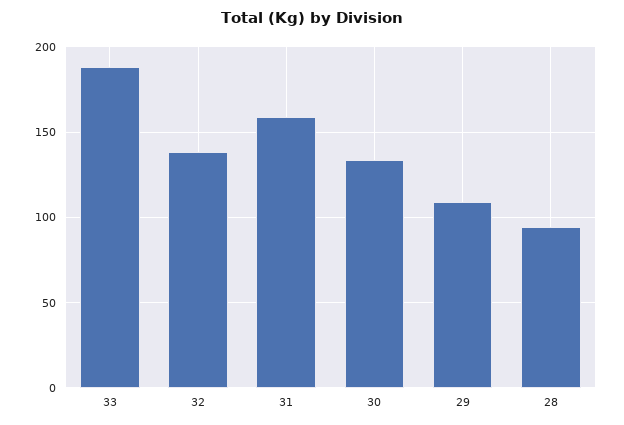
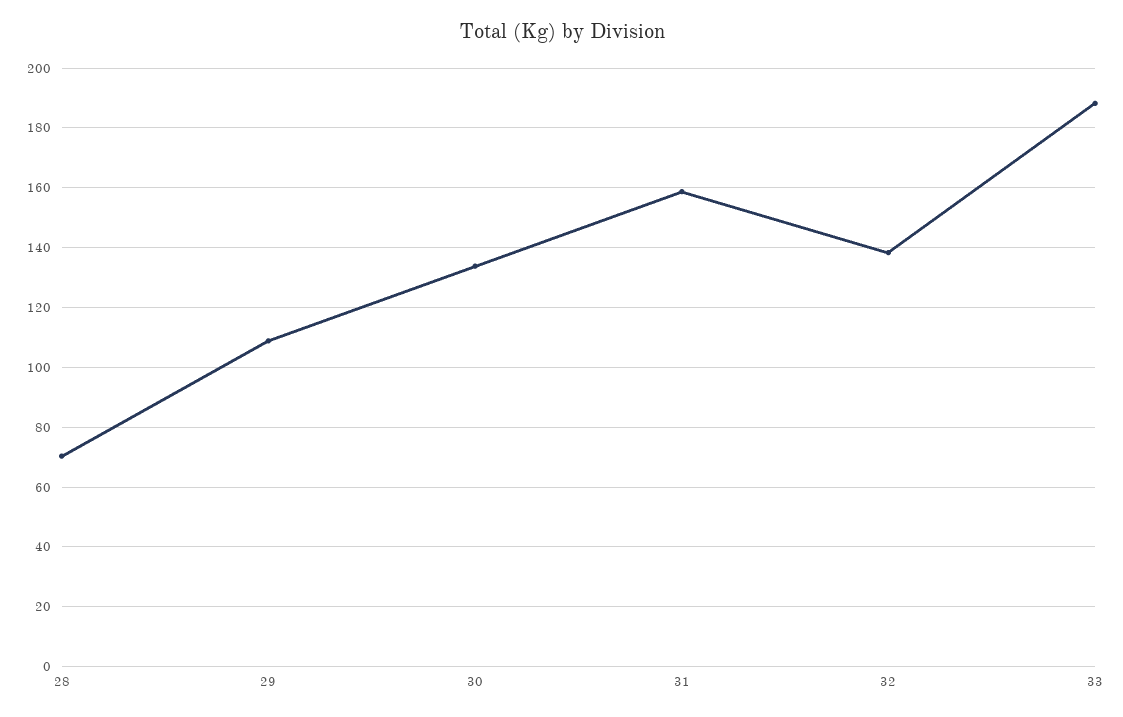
  {
    "33": 187.5,
    "32": 137.5,
    "31": 160,
    "30": 135,
    "29": 110,
-   "28": 95
+   "28": 70
  }

